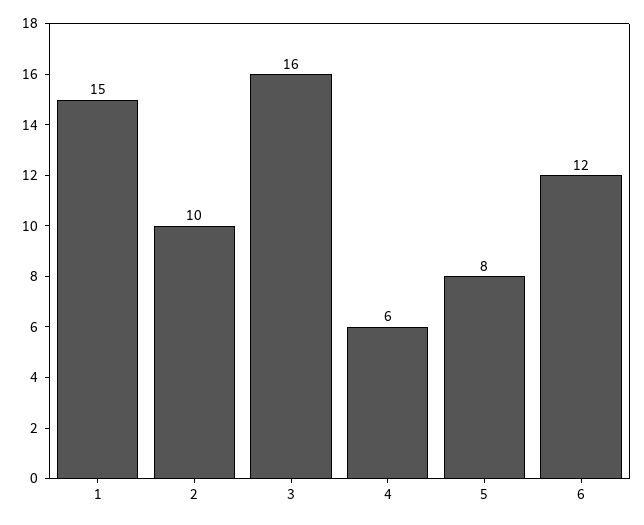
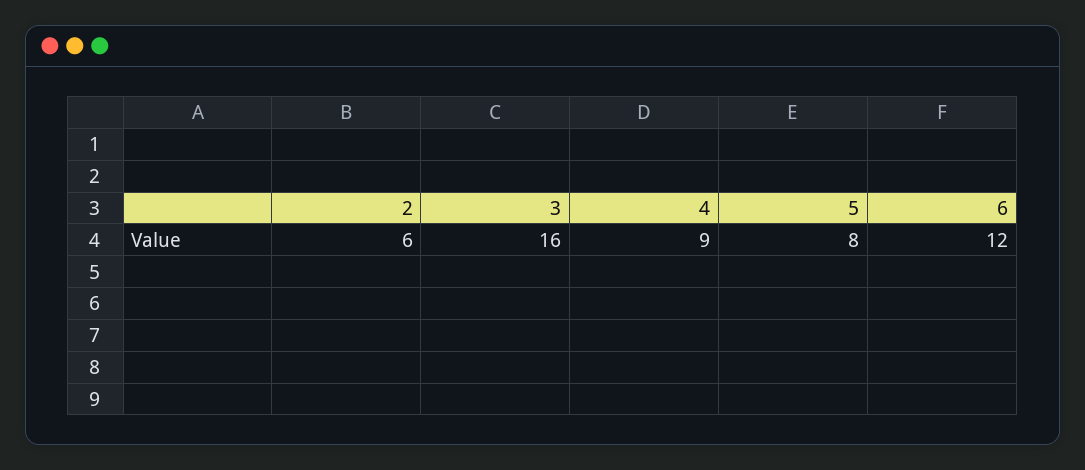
  {
-   "1": 15,
-   "2": 10,
+   "2": 6,
    "3": 16,
-   "4": 6,
+   "4": 9,
    "5": 8,
    "6": 12
  }

